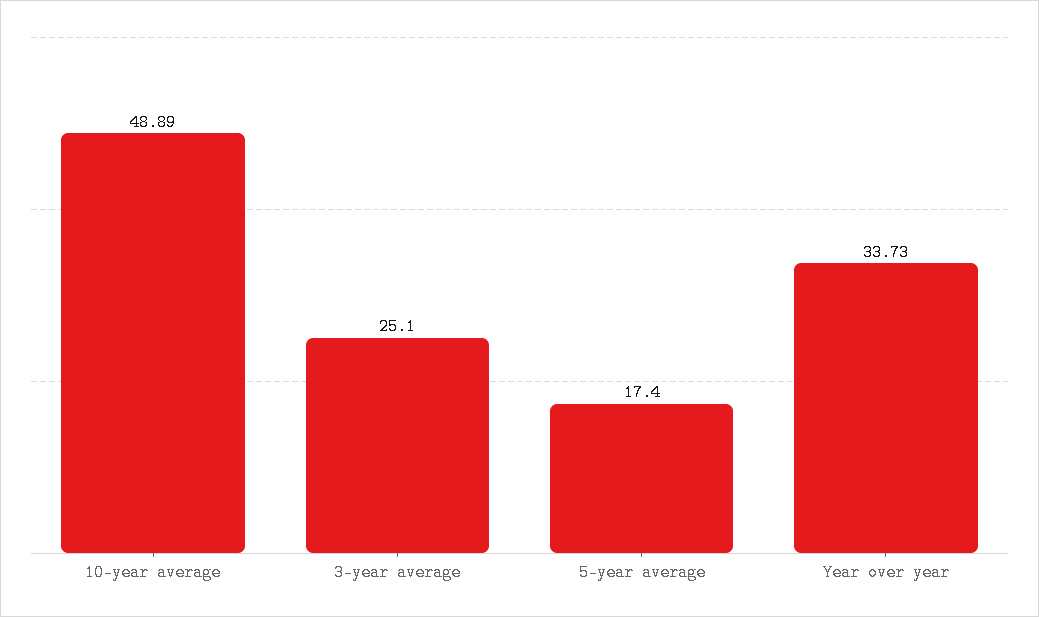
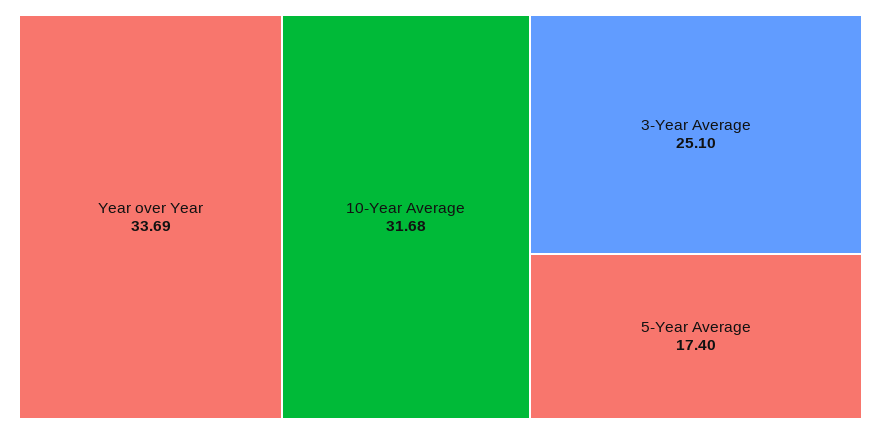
  {
-   "10-year average": 48.89,
+   "10-year average": 31.68,
    "3-year average": 25.1,
    "5-year average": 17.4,
-   "Year over year": 33.73
+   "Year over year": 33.69
  }

